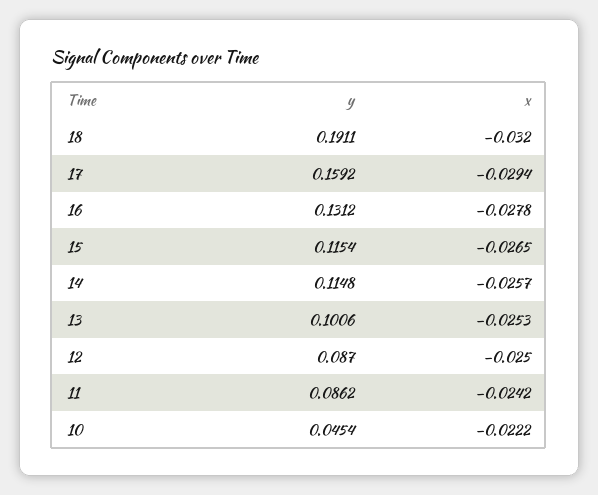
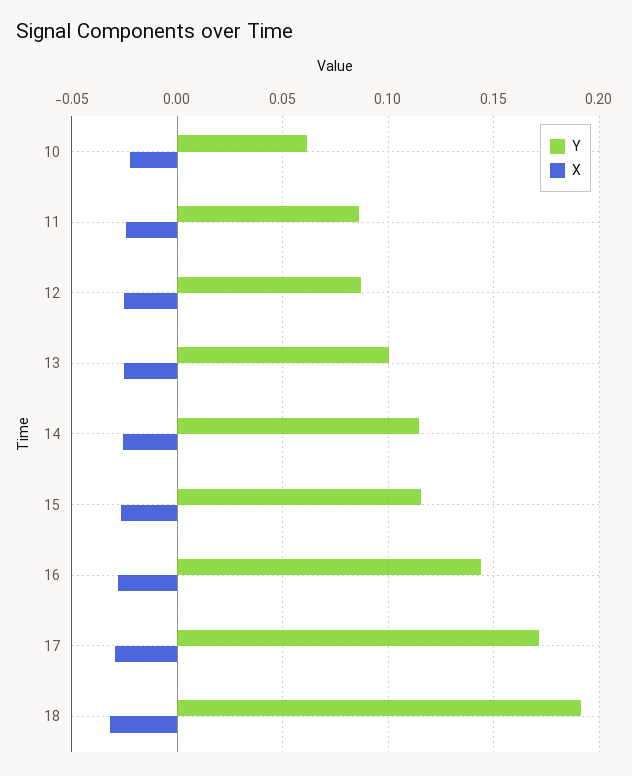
  {
    "y": {
      "18": 0.1911,
-     "17": 0.1592,
+     "17": 0.17,
-     "16": 0.1312,
+     "16": 0.145,
      "15": 0.1154,
      "14": 0.1148,
      "13": 0.1006,
      "12": 0.087,
      "11": 0.0862,
-     "10": 0.0454
+     "10": 0.06
    },
    "x": {
      "18": -0.032,
      "17": -0.0294,
      "16": -0.0278,
      "15": -0.0265,
      "14": -0.0257,
      "13": -0.0253,
      "12": -0.025,
      "11": -0.0242,
      "10": -0.0222
    }
  }

